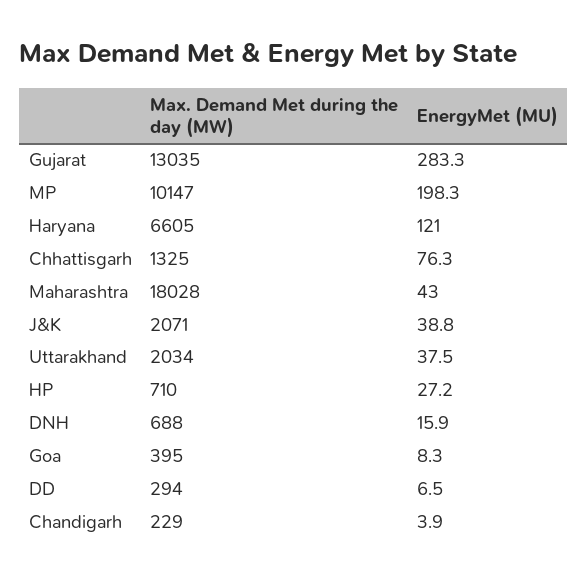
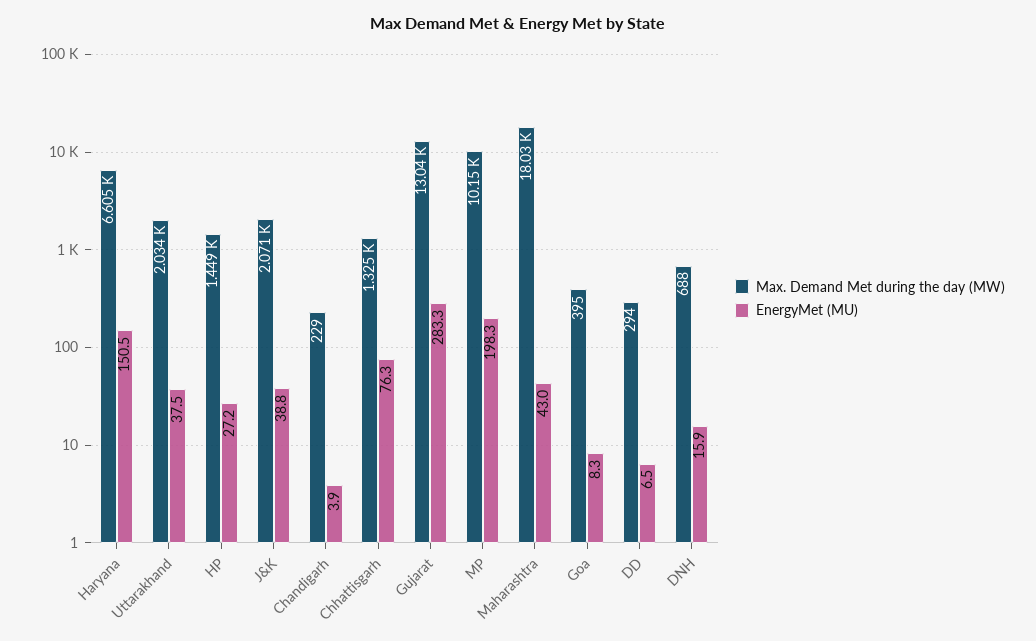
  {
    "Max. Demand Met during the day (MW)": {
      "Gujarat": 13035,
      "MP": 10147,
      "Haryana": 6605,
      "Chhattisgarh": 1325,
      "Maharashtra": 18028,
      "J&K": 2071,
      "Uttarakhand": 2034,
-     "HP": 710,
+     "HP": 1449,
      "DNH": 688,
      "Goa": 395,
      "DD": 294,
      "Chandigarh": 229
    },
    "EnergyMet (MU)": {
      "Gujarat": 283.3,
      "MP": 198.3,
-     "Haryana": 121,
+     "Haryana": 150.5,
      "Chhattisgarh": 76.3,
      "Maharashtra": 43,
      "J&K": 38.8,
      "Uttarakhand": 37.5,
      "HP": 27.2,
      "DNH": 15.9,
      "Goa": 8.3,
      "DD": 6.5,
      "Chandigarh": 3.9
    }
  }

